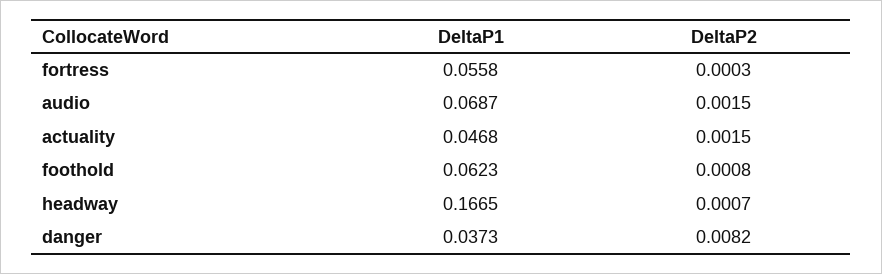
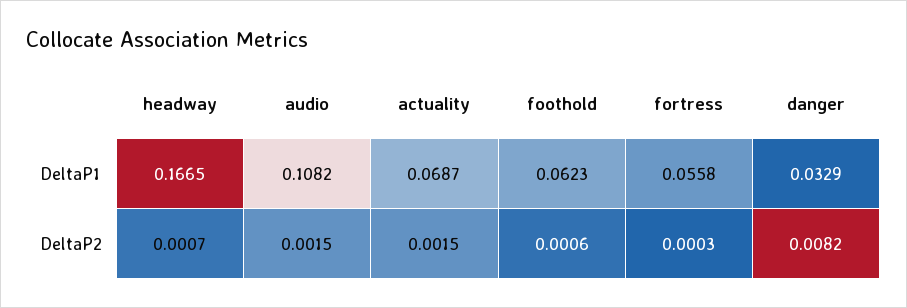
  {
    "DeltaP1": {
      "fortress": 0.0558,
-     "audio": 0.0687,
+     "audio": 0.1082,
-     "actuality": 0.0468,
+     "actuality": 0.0687,
      "foothold": 0.0623,
      "headway": 0.1665,
-     "danger": 0.0373
+     "danger": 0.0329
    },
    "DeltaP2": {
      "fortress": 0.0003,
      "audio": 0.0015,
      "actuality": 0.0015,
-     "foothold": 0.0008,
+     "foothold": 0.0006,
      "headway": 0.0007,
      "danger": 0.0082
    }
  }

